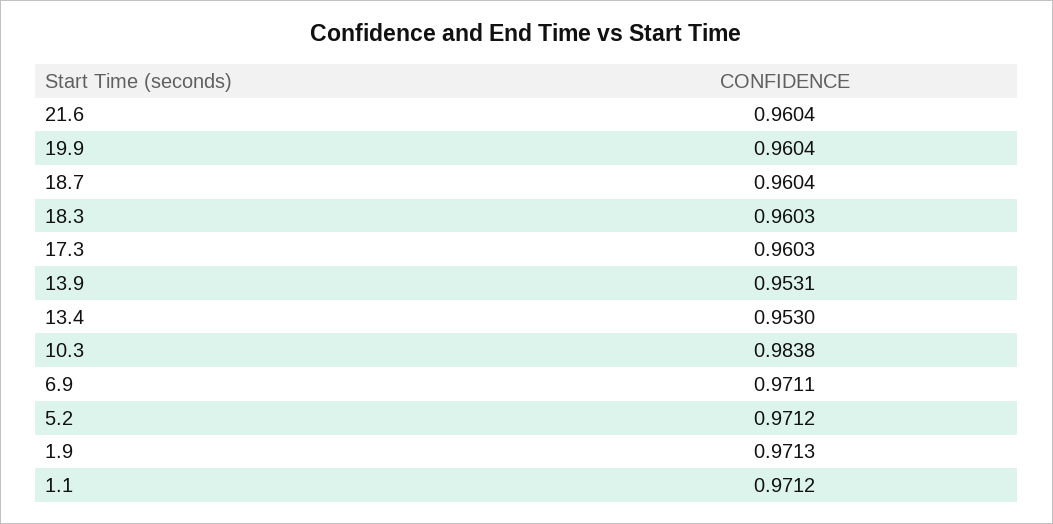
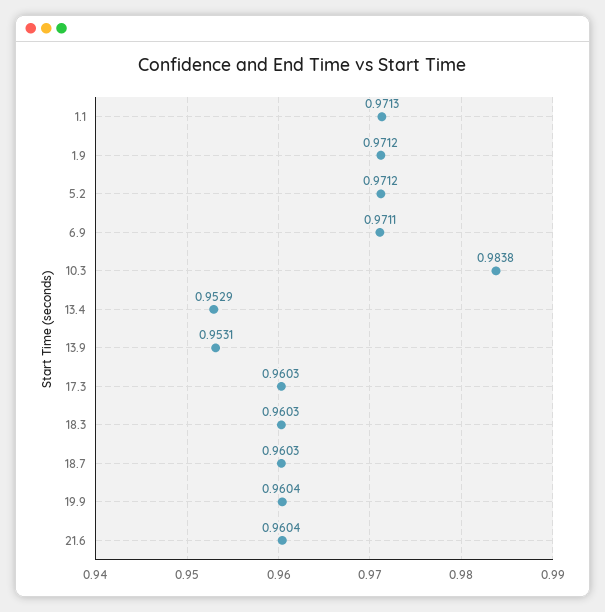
  {
    "21.6": 0.9604,
    "19.9": 0.9604,
-   "18.7": 0.9604,
+   "18.7": 0.9603,
    "18.3": 0.9603,
    "17.3": 0.9603,
    "13.9": 0.9531,
-   "13.4": 0.953,
+   "13.4": 0.9529,
    "10.3": 0.9838,
    "6.9": 0.9711,
    "5.2": 0.9712,
-   "1.9": 0.9713,
+   "1.9": 0.9712,
-   "1.1": 0.9712
+   "1.1": 0.9713
  }

